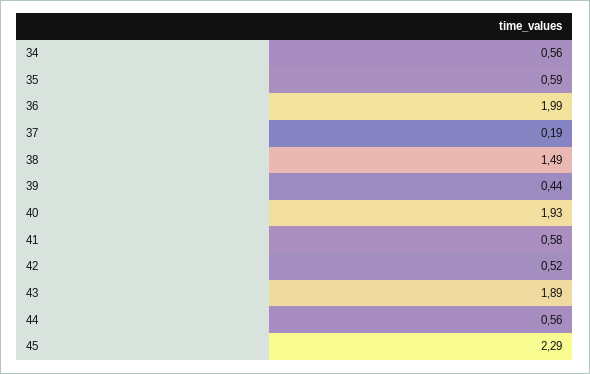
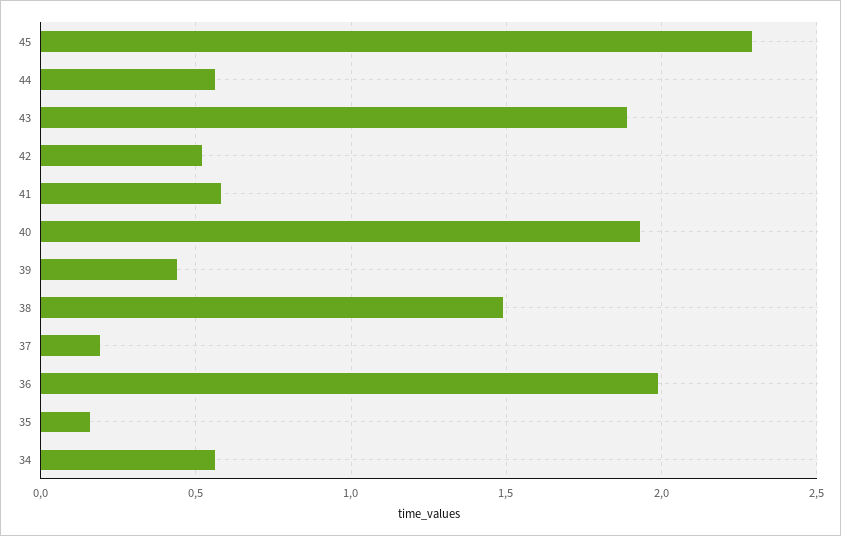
  {
    "34": 0.56,
-   "35": 0.59,
+   "35": 0.15,
    "36": 1.99,
    "37": 0.19,
    "38": 1.49,
    "39": 0.44,
    "40": 1.93,
    "41": 0.58,
    "42": 0.52,
    "43": 1.89,
    "44": 0.56,
    "45": 2.29
  }

